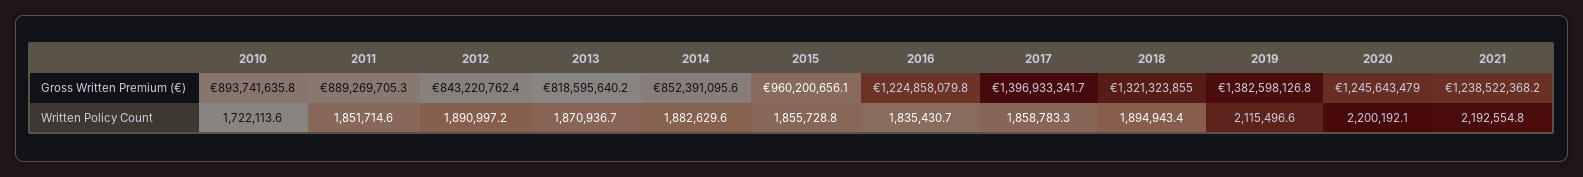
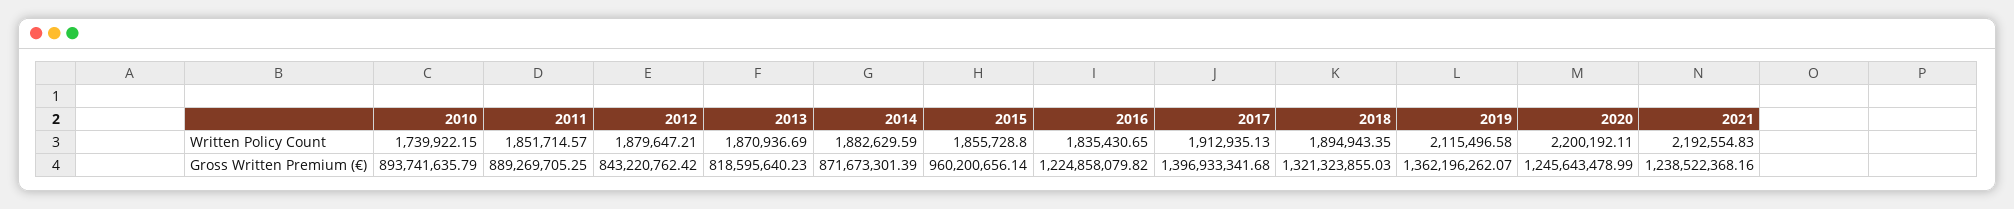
  {
    "2010": {
      "Gross Written Premium (€)": 893741635.79,
-     "Written Policy Count": 1722113.6
+     "Written Policy Count": 1739922.15
    },
    "2011": {
      "Gross Written Premium (€)": 889269705.25,
      "Written Policy Count": 1851714.57
    },
    "2012": {
      "Gross Written Premium (€)": 843220762.42,
-     "Written Policy Count": 1890997.2
+     "Written Policy Count": 1879647.21
    },
    "2013": {
      "Gross Written Premium (€)": 818595640.23,
      "Written Policy Count": 1870936.69
    },
    "2014": {
-     "Gross Written Premium (€)": 852391095.6,
+     "Gross Written Premium (€)": 871673301.39,
      "Written Policy Count": 1882629.59
    },
    "2015": {
      "Gross Written Premium (€)": 960200656.14,
      "Written Policy Count": 1855728.8
    },
    "2016": {
      "Gross Written Premium (€)": 1224858079.82,
      "Written Policy Count": 1835430.65
    },
    "2017": {
      "Gross Written Premium (€)": 1396933341.68,
-     "Written Policy Count": 1858783.3
+     "Written Policy Count": 1912935.13
    },
    "2018": {
      "Gross Written Premium (€)": 1321323855.03,
      "Written Policy Count": 1894943.35
    },
    "2019": {
-     "Gross Written Premium (€)": 1382598126.8,
+     "Gross Written Premium (€)": 1362196262.07,
      "Written Policy Count": 2115496.58
    },
    "2020": {
      "Gross Written Premium (€)": 1245643478.99,
      "Written Policy Count": 2200192.11
    },
    "2021": {
      "Gross Written Premium (€)": 1238522368.16,
      "Written Policy Count": 2192554.83
    }
  }

